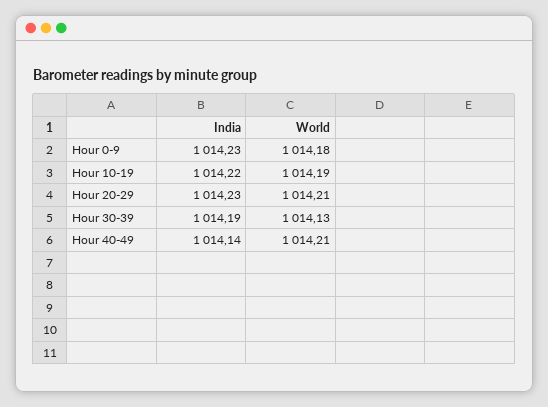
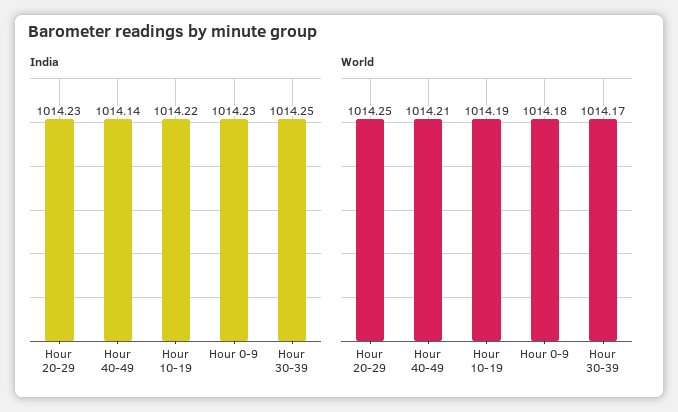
  {
    "India": {
      "Hour 0-9": 1014.23,
      "Hour 10-19": 1014.22,
      "Hour 20-29": 1014.23,
-     "Hour 30-39": 1014.19,
+     "Hour 30-39": 1014.25,
      "Hour 40-49": 1014.14
    },
    "World": {
      "Hour 0-9": 1014.18,
      "Hour 10-19": 1014.19,
-     "Hour 20-29": 1014.21,
+     "Hour 20-29": 1014.25,
-     "Hour 30-39": 1014.13,
+     "Hour 30-39": 1014.17,
      "Hour 40-49": 1014.21
    }
  }

